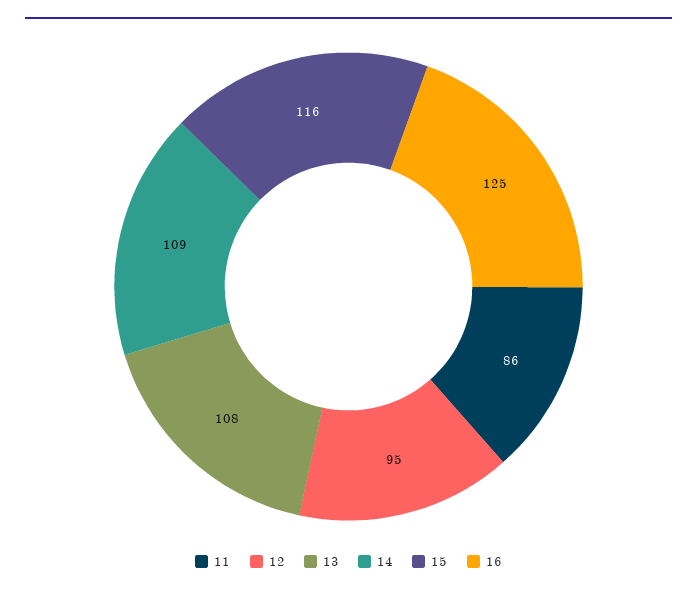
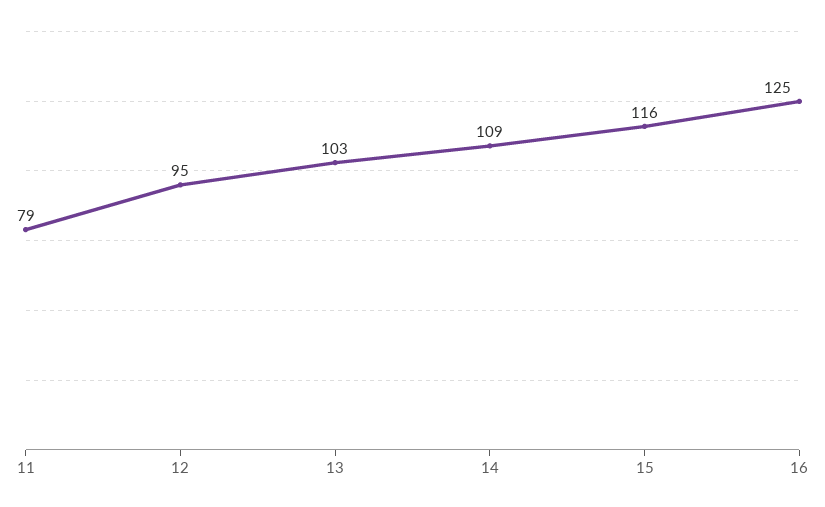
  {
-   "11": 86,
+   "11": 79,
    "12": 95,
-   "13": 108,
+   "13": 103,
    "14": 109,
    "15": 116,
    "16": 125
  }

